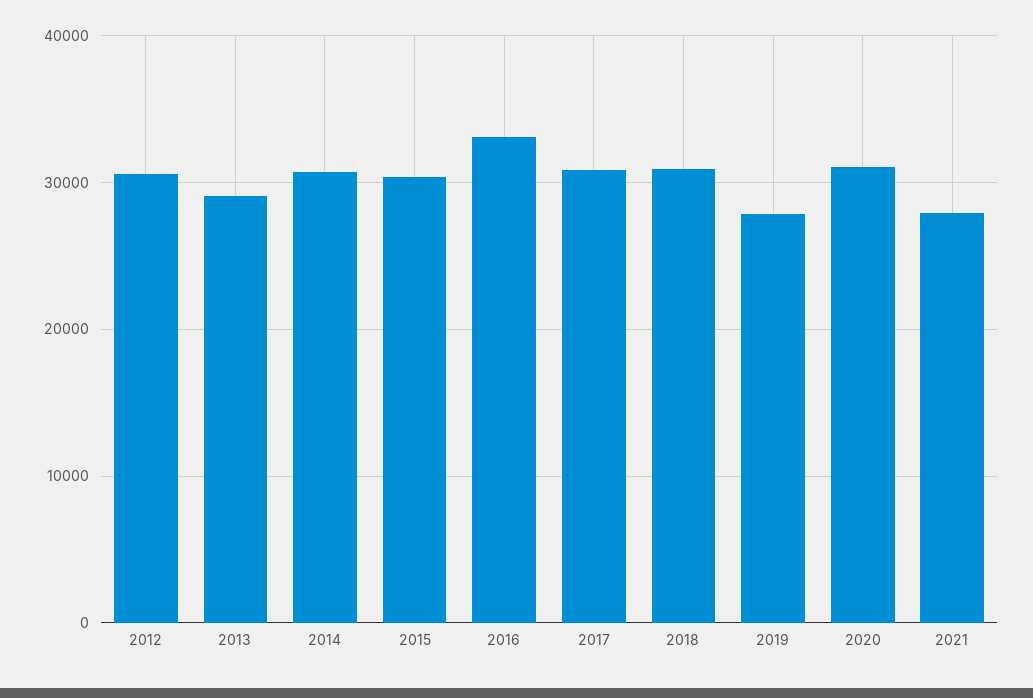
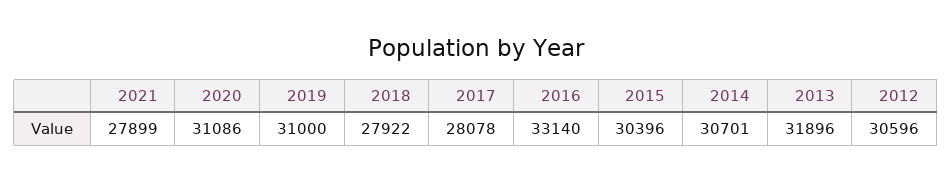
  {
    "2012": 30596,
-   "2013": 29000,
+   "2013": 31896,
    "2014": 30701,
    "2015": 30396,
    "2016": 33140,
-   "2017": 31000,
+   "2017": 28078,
-   "2018": 31000,
+   "2018": 27922,
-   "2019": 28000,
+   "2019": 31000,
    "2020": 31086,
    "2021": 27899
  }

